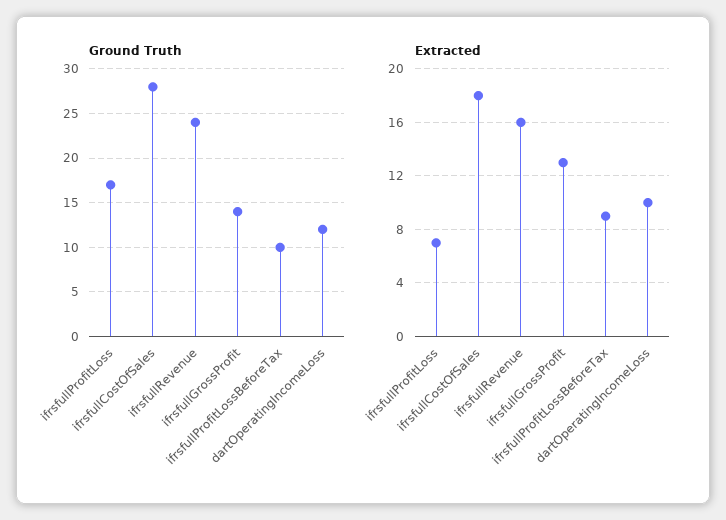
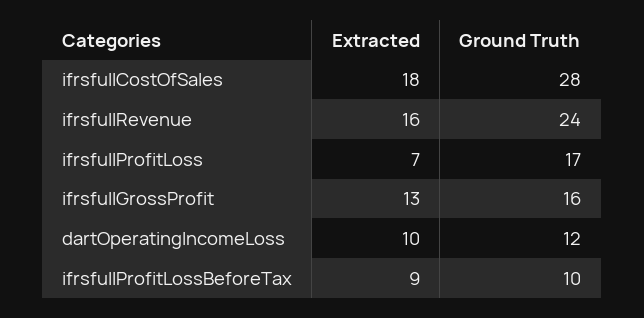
  {
    "Ground Truth": {
      "ifrsfullProfitLoss": 17,
      "ifrsfullCostOfSales": 28,
      "ifrsfullRevenue": 24,
-     "ifrsfullGrossProfit": 14,
+     "ifrsfullGrossProfit": 16,
      "ifrsfullProfitLossBeforeTax": 10,
      "dartOperatingIncomeLoss": 12
    },
    "Extracted": {
      "ifrsfullProfitLoss": 7,
      "ifrsfullCostOfSales": 18,
      "ifrsfullRevenue": 16,
      "ifrsfullGrossProfit": 13,
      "ifrsfullProfitLossBeforeTax": 9,
      "dartOperatingIncomeLoss": 10
    }
  }

